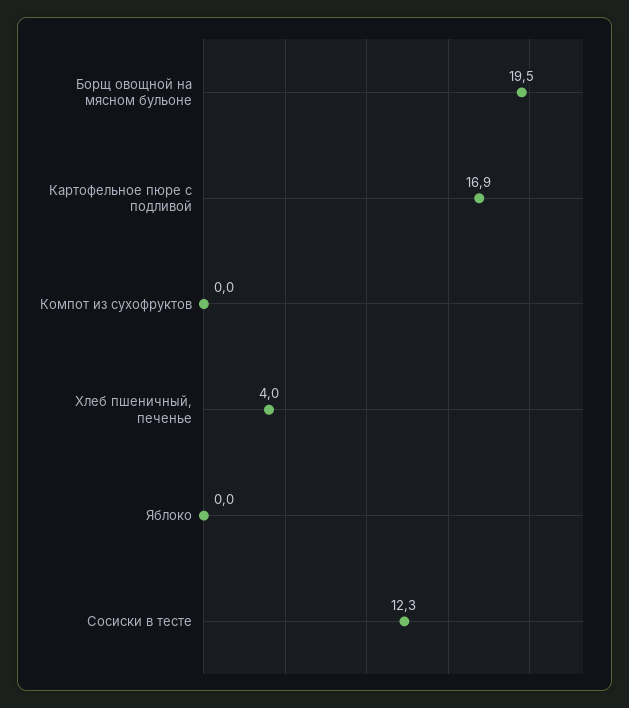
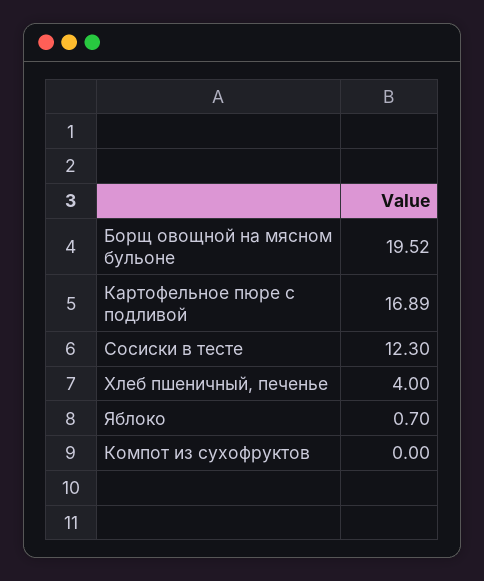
  {
    "Борщ овощной на мясном бульоне": 19.52,
    "Картофельное пюре с подливой": 16.89,
    "Компот из сухофруктов": 0,
    "Хлеб пшеничный, печенье": 4,
-   "Яблоко": 0,
+   "Яблоко": 0.7,
    "Сосиски в тесте": 12.3
  }

